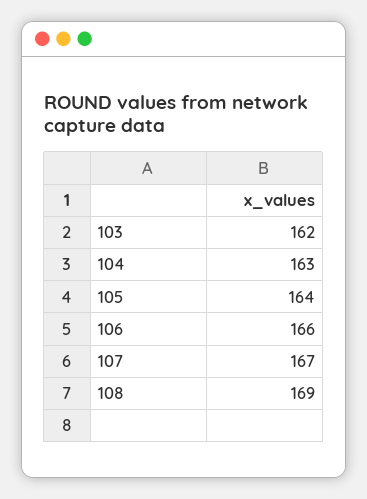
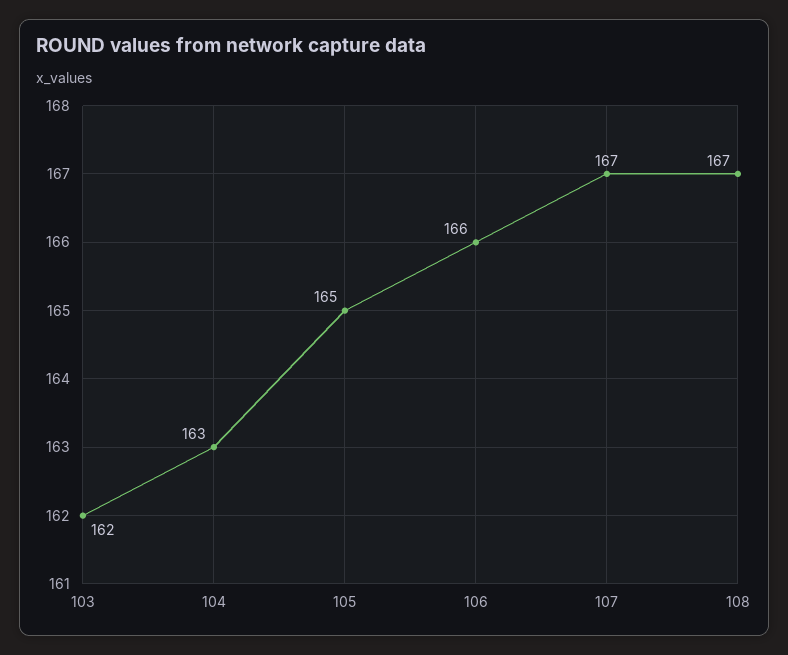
  {
    "103": 162,
    "104": 163,
-   "105": 164,
+   "105": 165,
    "106": 166,
    "107": 167,
-   "108": 169
+   "108": 167
  }

